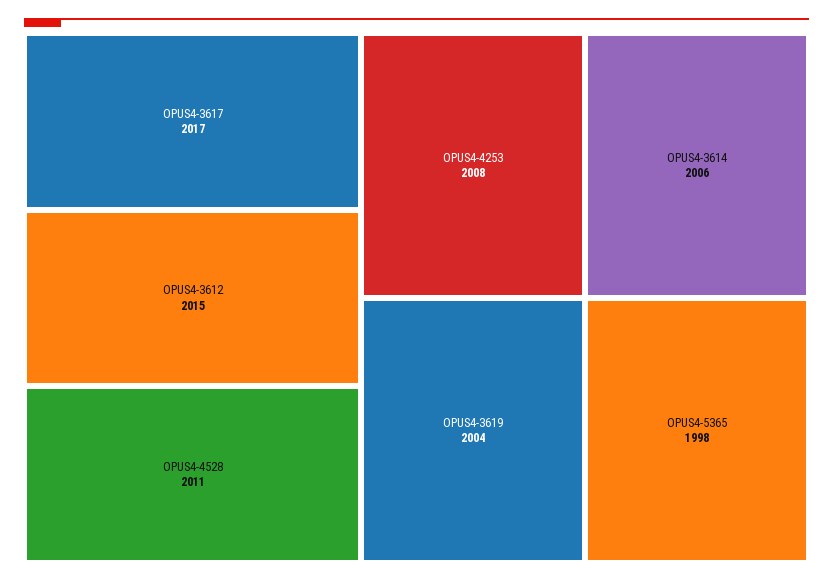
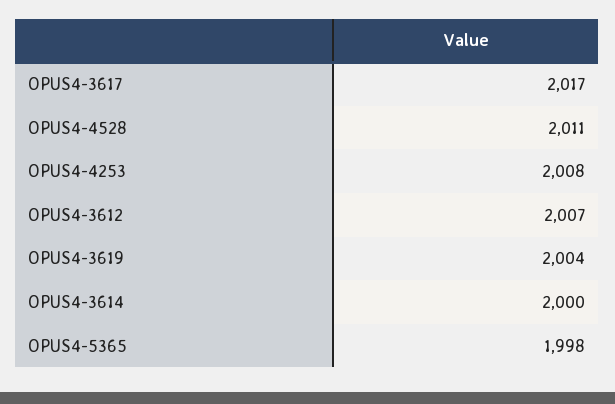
  {
    "OPUS4-3617": 2017,
-   "OPUS4-3612": 2015,
+   "OPUS4-3612": 2007,
    "OPUS4-4528": 2011,
    "OPUS4-4253": 2008,
-   "OPUS4-3614": 2006,
+   "OPUS4-3614": 2000,
    "OPUS4-3619": 2004,
    "OPUS4-5365": 1998
  }

